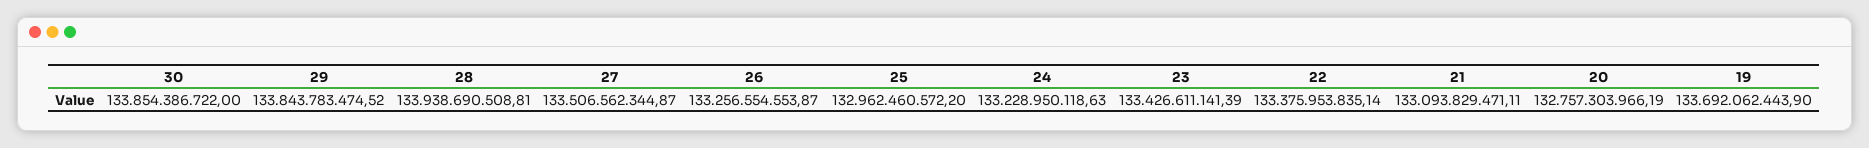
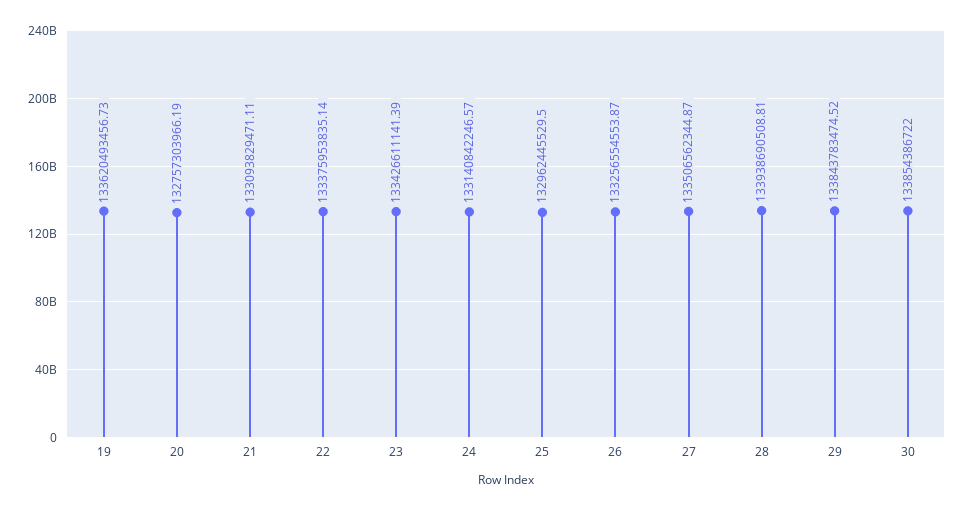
  {
    "30": 133854386722,
    "29": 133843783474.52,
    "28": 133938690508.81,
    "27": 133506562344.87,
    "26": 133256554553.87,
-   "25": 132962460572.2,
+   "25": 132962445529.5,
-   "24": 133228950118.63,
+   "24": 133140842246.57,
    "23": 133426611141.39,
    "22": 133375953835.14,
    "21": 133093829471.11,
    "20": 132757303966.19,
-   "19": 133692062443.9
+   "19": 133620493456.73
  }

